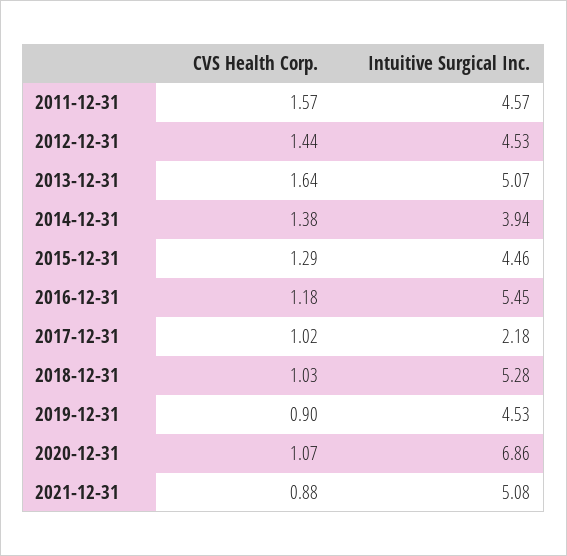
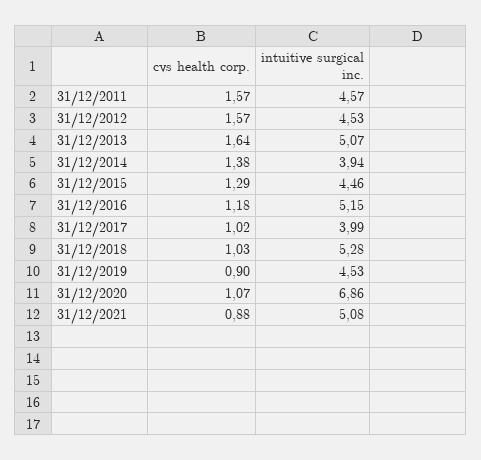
  {
    "CVS Health Corp.": {
      "2011-12-31": 1.57,
-     "2012-12-31": 1.44,
+     "2012-12-31": 1.57,
      "2013-12-31": 1.64,
      "2014-12-31": 1.38,
      "2015-12-31": 1.29,
      "2016-12-31": 1.18,
      "2017-12-31": 1.02,
      "2018-12-31": 1.03,
      "2019-12-31": 0.9,
      "2020-12-31": 1.07,
      "2021-12-31": 0.88
    },
    "Intuitive Surgical Inc.": {
      "2011-12-31": 4.57,
      "2012-12-31": 4.53,
      "2013-12-31": 5.07,
      "2014-12-31": 3.94,
      "2015-12-31": 4.46,
-     "2016-12-31": 5.45,
+     "2016-12-31": 5.15,
-     "2017-12-31": 2.18,
+     "2017-12-31": 3.99,
      "2018-12-31": 5.28,
      "2019-12-31": 4.53,
      "2020-12-31": 6.86,
      "2021-12-31": 5.08
    }
  }

